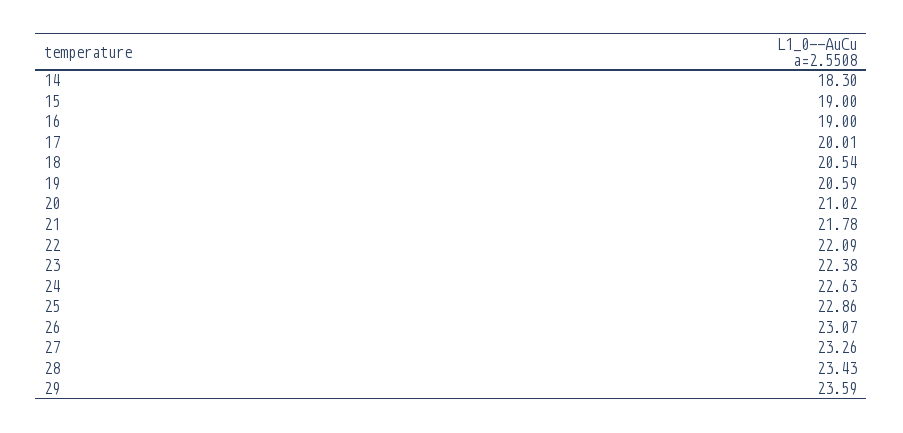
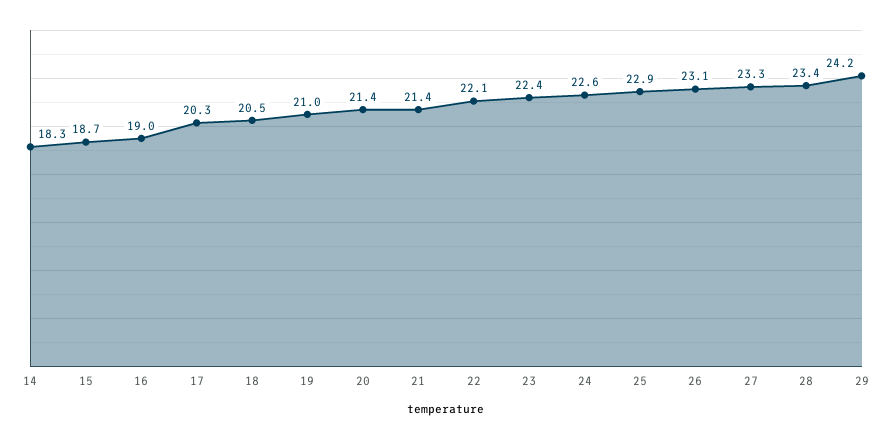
  {
    "14": 18.3,
-   "15": 19,
+   "15": 18.7,
    "16": 19,
-   "17": 20.01,
+   "17": 20.3,
    "18": 20.54,
-   "19": 20.59,
+   "19": 21,
-   "20": 21.02,
+   "20": 21.4,
-   "21": 21.78,
+   "21": 21.4,
    "22": 22.09,
    "23": 22.38,
    "24": 22.63,
    "25": 22.86,
    "26": 23.07,
    "27": 23.26,
    "28": 23.43,
-   "29": 23.59
+   "29": 24.2
  }

